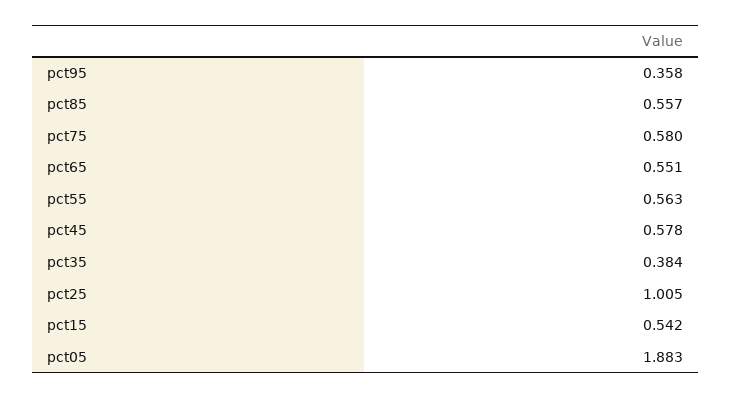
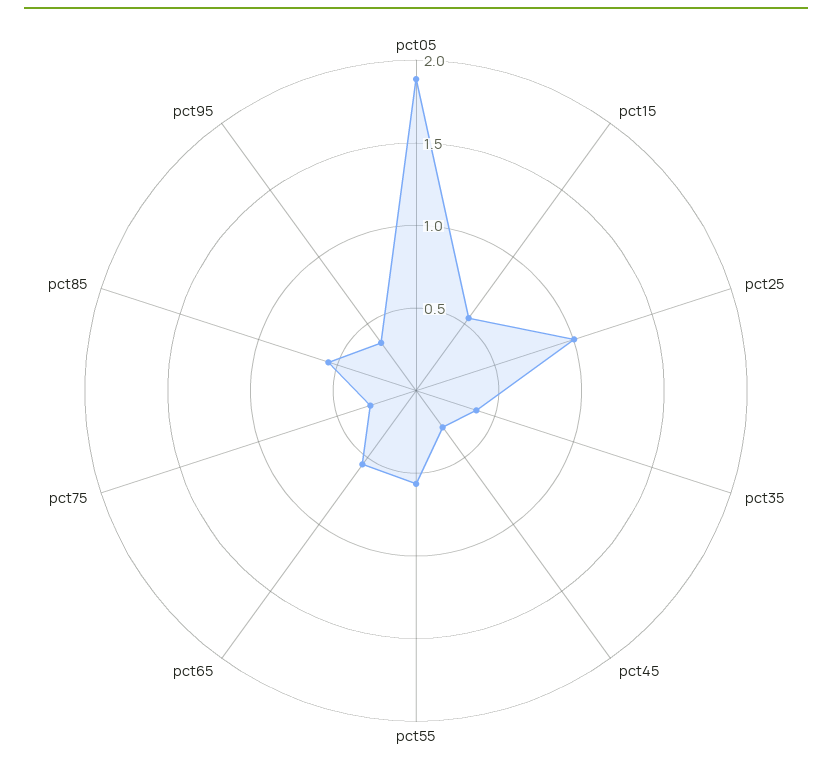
  {
    "pct95": 0.358,
    "pct85": 0.557,
-   "pct75": 0.58,
+   "pct75": 0.3,
    "pct65": 0.551,
    "pct55": 0.563,
-   "pct45": 0.578,
+   "pct45": 0.3,
    "pct35": 0.384,
    "pct25": 1.005,
    "pct15": 0.542,
    "pct05": 1.883
  }

